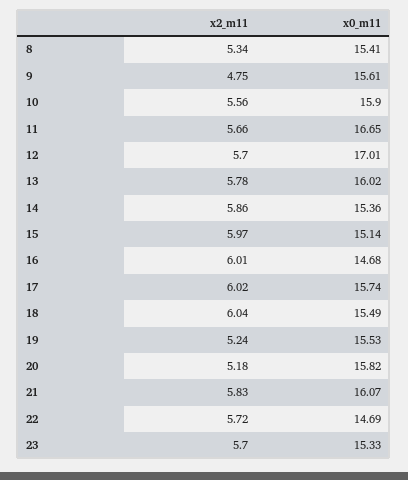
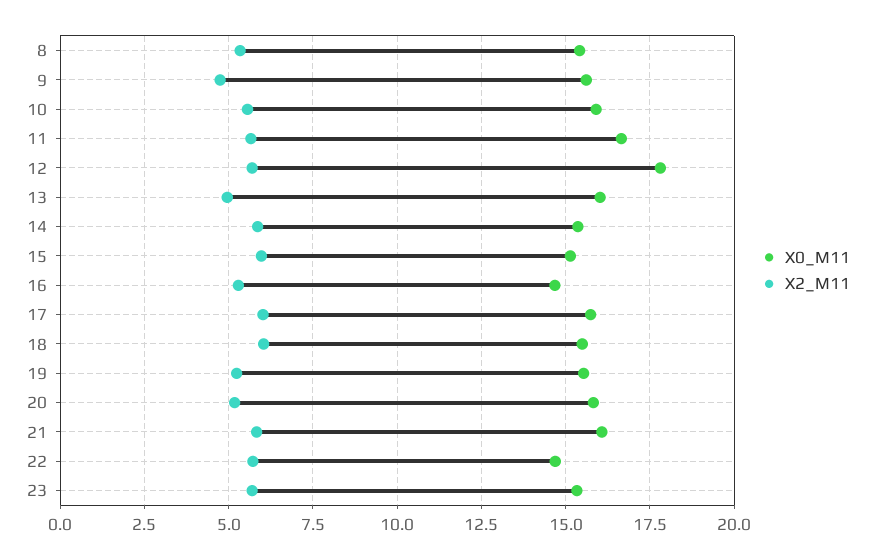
  {
    "x2_m11": {
      "8": 5.34,
      "9": 4.75,
      "10": 5.56,
      "11": 5.66,
      "12": 5.7,
-     "13": 5.78,
+     "13": 5,
      "14": 5.86,
      "15": 5.97,
-     "16": 6.01,
+     "16": 5.25,
      "17": 6.02,
      "18": 6.04,
      "19": 5.24,
      "20": 5.18,
      "21": 5.83,
      "22": 5.72,
      "23": 5.7
    },
    "x0_m11": {
      "8": 15.41,
      "9": 15.61,
      "10": 15.9,
      "11": 16.65,
-     "12": 17.01,
+     "12": 17.75,
      "13": 16.02,
      "14": 15.36,
      "15": 15.14,
      "16": 14.68,
      "17": 15.74,
      "18": 15.49,
      "19": 15.53,
      "20": 15.82,
      "21": 16.07,
      "22": 14.69,
      "23": 15.33
    }
  }

